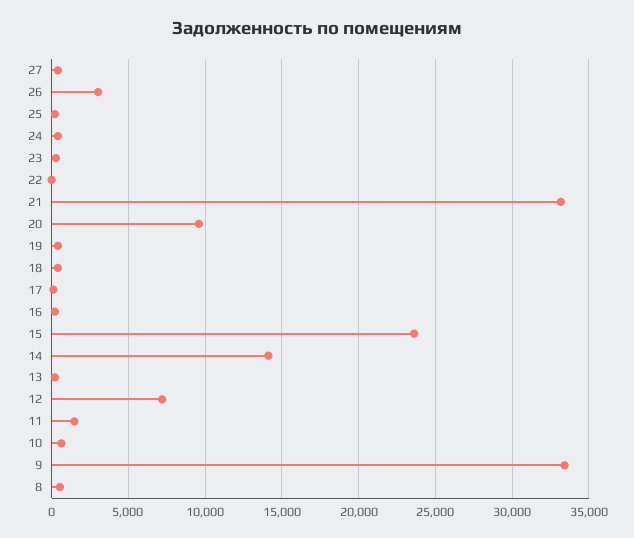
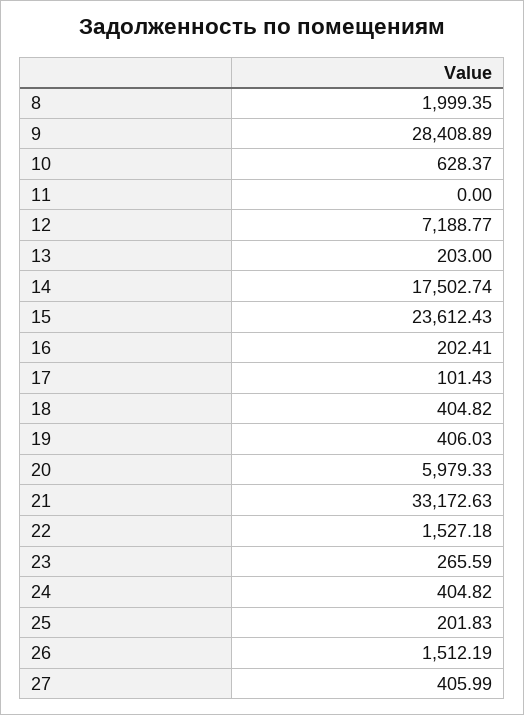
  {
    "27": 405.99,
-   "26": 3000,
+   "26": 1512.19,
    "25": 201.83,
    "24": 404.82,
    "23": 265.59,
-   "22": 0,
+   "22": 1527.18,
    "21": 33172.63,
-   "20": 9500,
+   "20": 5979.33,
    "19": 406.03,
    "18": 404.82,
    "17": 101.43,
    "16": 202.41,
    "15": 23612.43,
-   "14": 14000,
+   "14": 17502.74,
    "13": 203,
    "12": 7188.77,
-   "11": 1500,
+   "11": 0,
    "10": 628.37,
-   "9": 33500,
+   "9": 28408.89,
-   "8": 500
+   "8": 1999.35
  }

